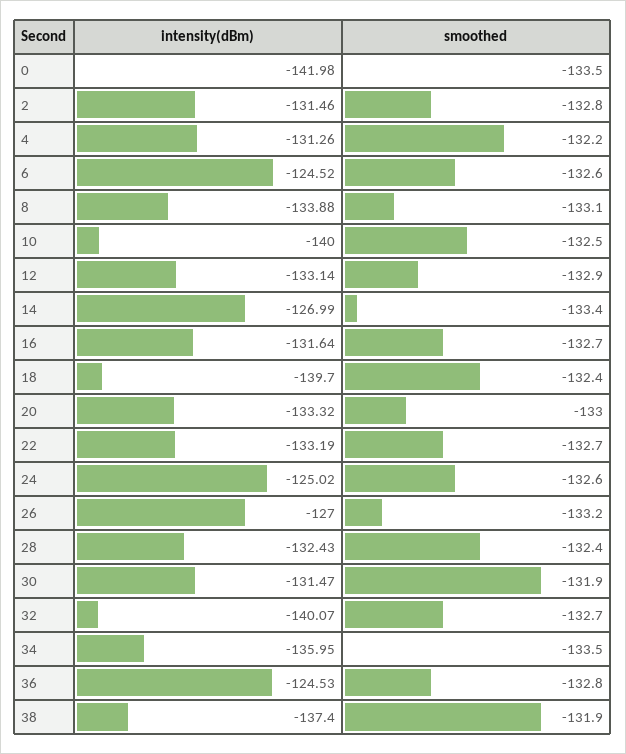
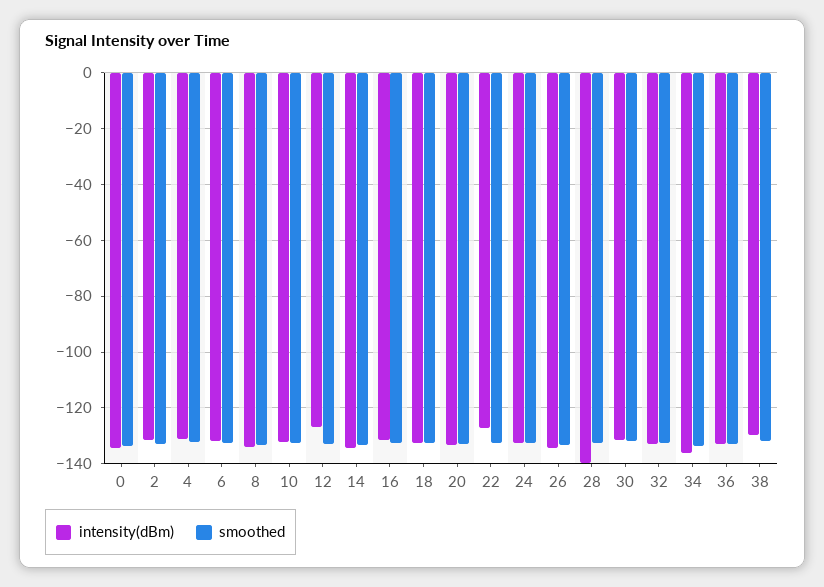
  {
    "intensity(dBm)": {
-     "0": -141.98,
+     "0": -135,
      "2": -131.46,
      "4": -131.26,
-     "6": -124.52,
+     "6": -132.5,
      "8": -133.88,
-     "10": -140,
+     "10": -132.5,
-     "12": -133.14,
+     "12": -127.5,
-     "14": -126.99,
+     "14": -135,
      "16": -131.64,
-     "18": -139.7,
+     "18": -132.5,
      "20": -133.32,
-     "22": -133.19,
+     "22": -127.5,
-     "24": -125.02,
+     "24": -132.5,
-     "26": -127,
+     "26": -135,
-     "28": -132.43,
+     "28": -140,
      "30": -131.47,
-     "32": -140.07,
+     "32": -132.5,
      "34": -135.95,
-     "36": -124.53,
+     "36": -132.5,
-     "38": -137.4
+     "38": -130
    },
    "smoothed": {
      "0": -133.5,
      "2": -132.8,
      "4": -132.2,
      "6": -132.6,
      "8": -133.1,
      "10": -132.5,
      "12": -132.9,
      "14": -133.4,
      "16": -132.7,
      "18": -132.4,
      "20": -133,
      "22": -132.7,
      "24": -132.6,
      "26": -133.2,
      "28": -132.4,
      "30": -131.9,
      "32": -132.7,
      "34": -133.5,
      "36": -132.8,
      "38": -131.9
    }
  }

